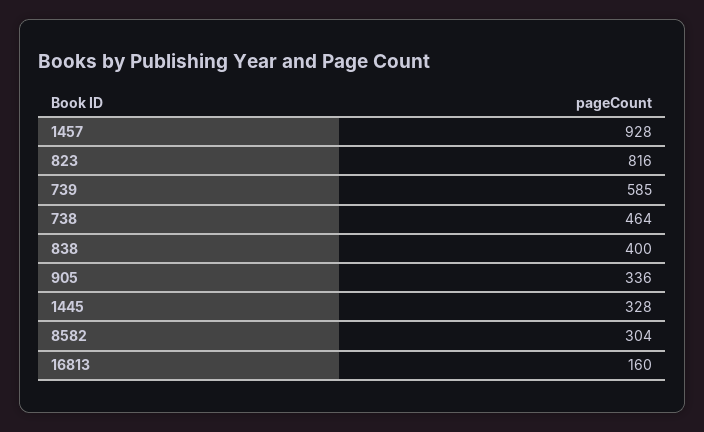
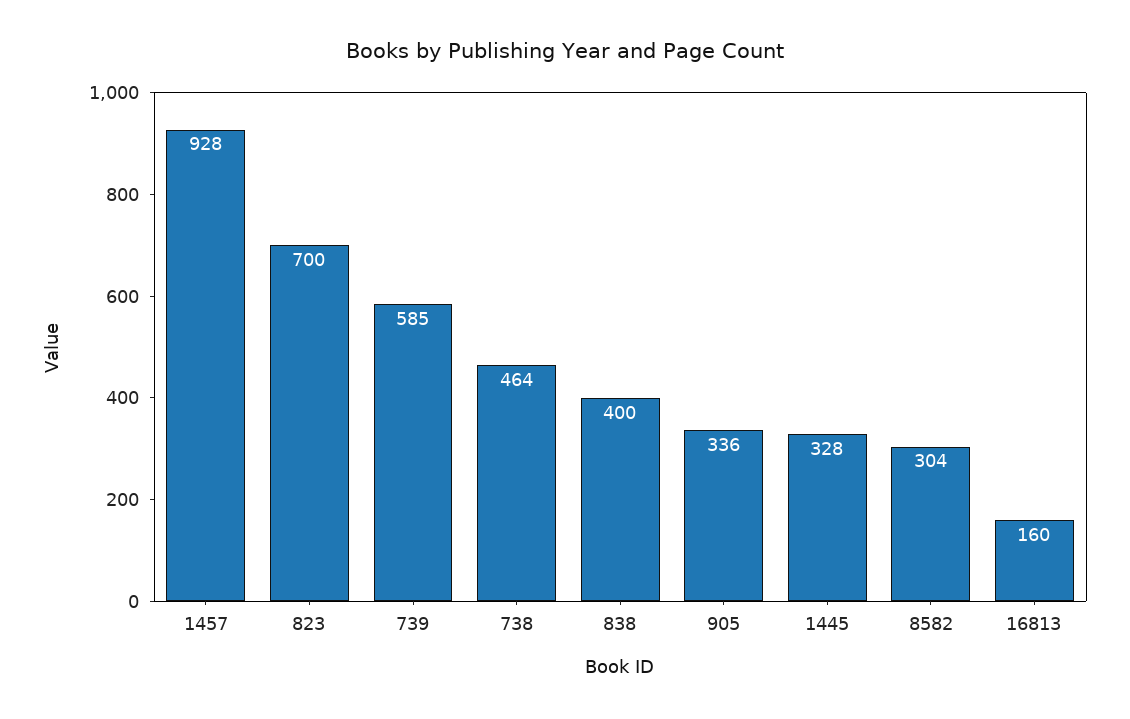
  {
    "1457": 928,
-   "823": 816,
+   "823": 700,
    "739": 585,
    "738": 464,
    "838": 400,
    "905": 336,
    "1445": 328,
    "8582": 304,
    "16813": 160
  }

